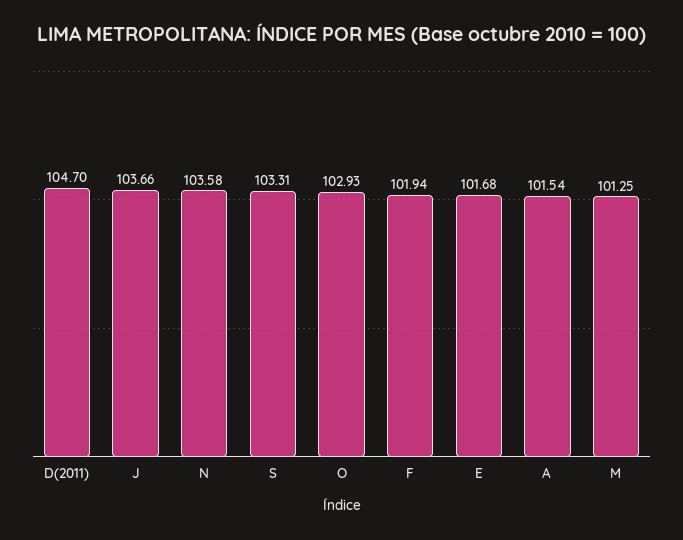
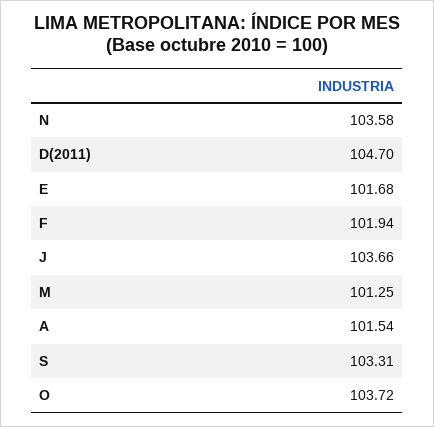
  {
    "D(2011)": 104.7,
    "J": 103.66,
    "N": 103.58,
    "S": 103.31,
-   "O": 102.93,
+   "O": 103.72,
    "F": 101.94,
    "E": 101.68,
    "A": 101.54,
    "M": 101.25
  }

